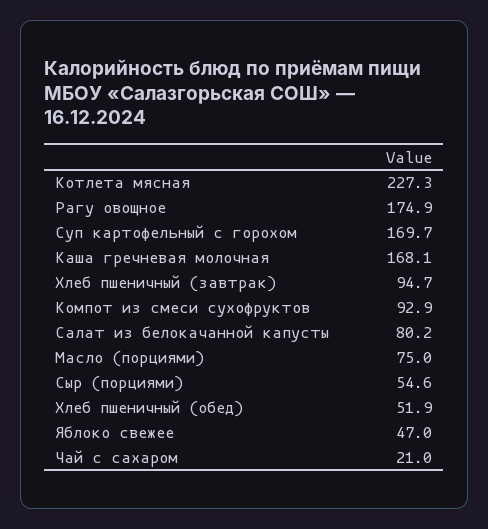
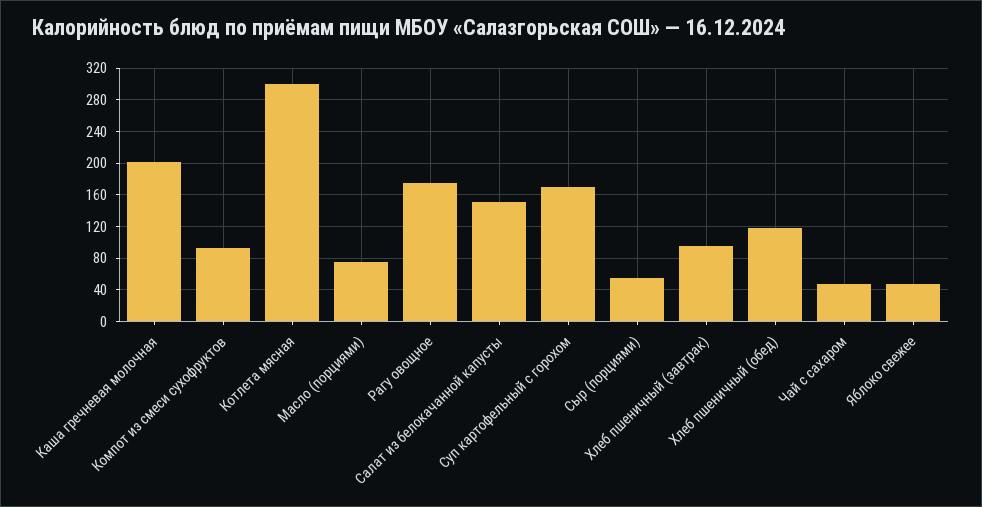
  {
-   "Котлета мясная": 227.3,
+   "Котлета мясная": 300,
    "Рагу овощное": 174.9,
    "Суп картофельный с горохом": 169.7,
-   "Каша гречневая молочная": 168.1,
+   "Каша гречневая молочная": 200,
    "Хлеб пшеничный (завтрак)": 94.7,
    "Компот из смеси сухофруктов": 92.9,
-   "Салат из белокачанной капусты": 80.2,
+   "Салат из белокачанной капусты": 150,
    "Масло (порциями)": 75,
    "Сыр (порциями)": 54.6,
-   "Хлеб пшеничный (обед)": 51.9,
+   "Хлеб пшеничный (обед)": 120,
    "Яблоко свежее": 47,
-   "Чай с сахаром": 21
+   "Чай с сахаром": 50
  }

